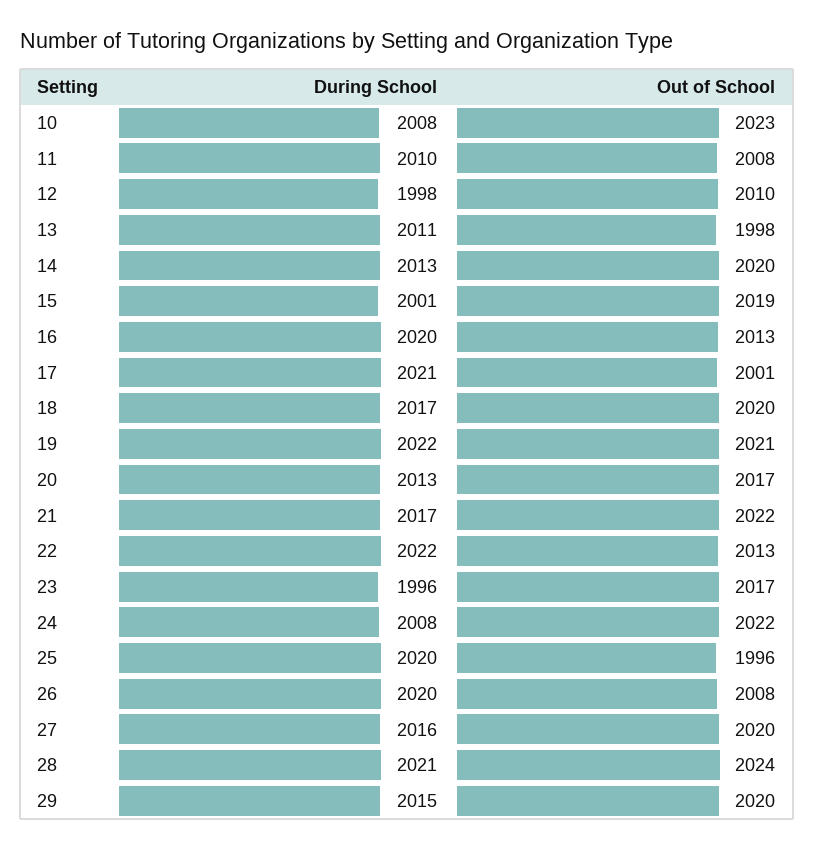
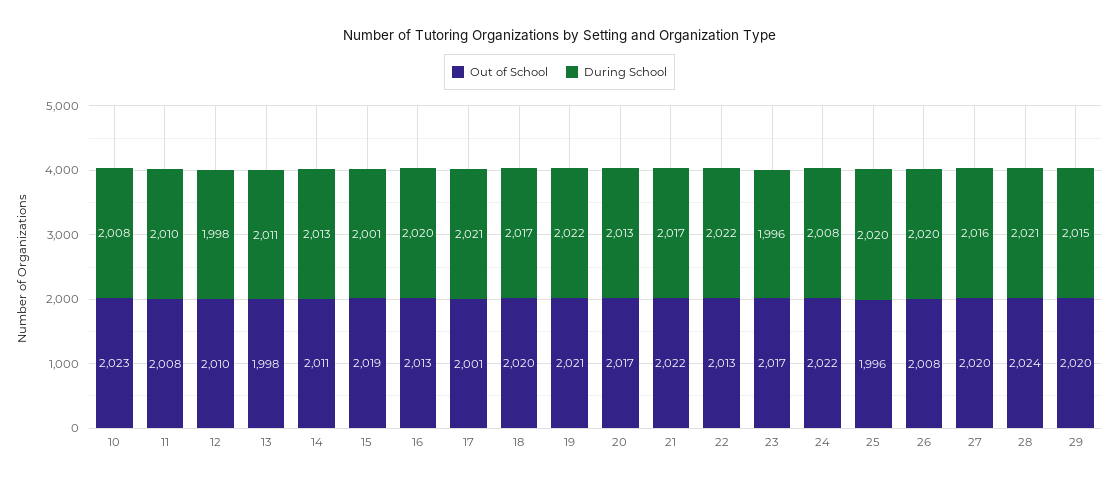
  {
    "During School": {
      "10": 2008,
      "11": 2010,
      "12": 1998,
      "13": 2011,
      "14": 2013,
      "15": 2001,
      "16": 2020,
      "17": 2021,
      "18": 2017,
      "19": 2022,
      "20": 2013,
      "21": 2017,
      "22": 2022,
      "23": 1996,
      "24": 2008,
      "25": 2020,
      "26": 2020,
      "27": 2016,
      "28": 2021,
      "29": 2015
    },
    "Out of School": {
      "10": 2023,
      "11": 2008,
      "12": 2010,
      "13": 1998,
-     "14": 2020,
+     "14": 2011,
      "15": 2019,
      "16": 2013,
      "17": 2001,
      "18": 2020,
      "19": 2021,
      "20": 2017,
      "21": 2022,
      "22": 2013,
      "23": 2017,
      "24": 2022,
      "25": 1996,
      "26": 2008,
      "27": 2020,
      "28": 2024,
      "29": 2020
    }
  }

